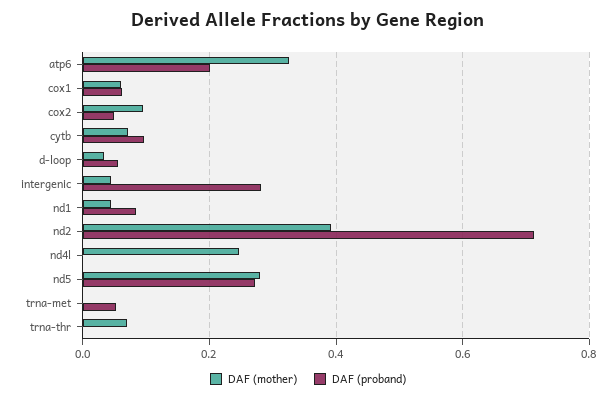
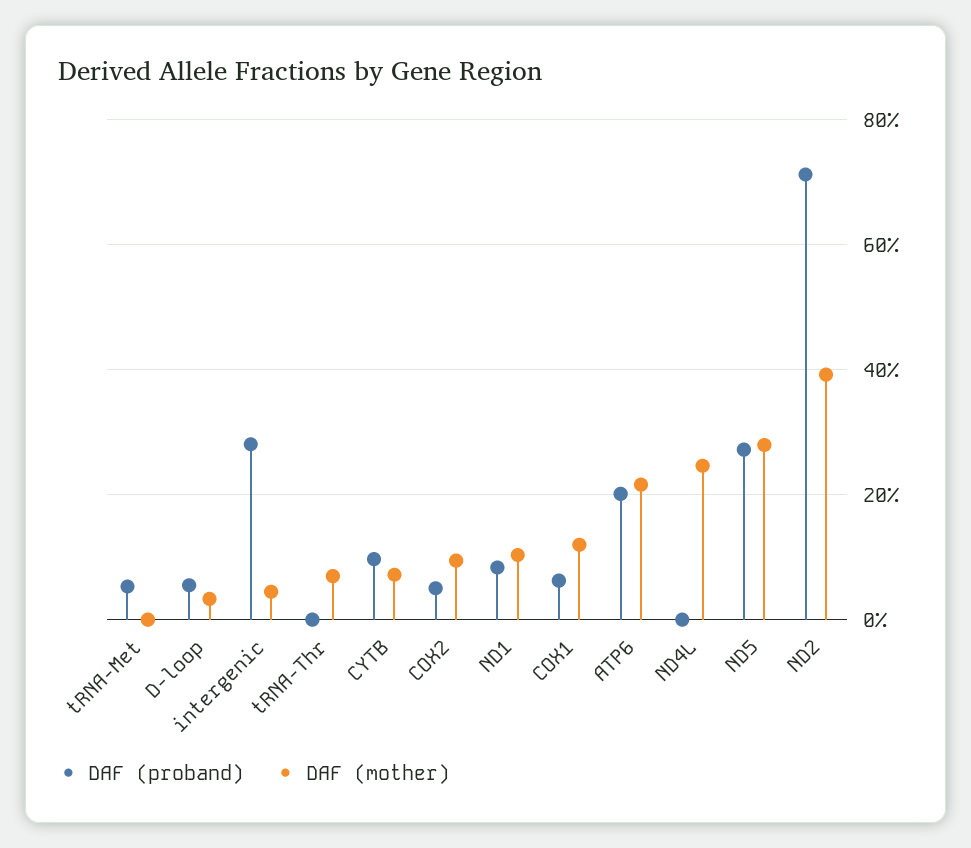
  {
    "DAF (mother)": {
-     "atp6": 0.32,
+     "atp6": 0.22,
-     "cox1": 0.06,
+     "cox1": 0.12,
      "cox2": 0.1,
      "cytb": 0.08,
      "d-loop": 0.04,
      "intergenic": 0.04,
-     "nd1": 0.04,
+     "nd1": 0.1,
      "nd2": 0.4,
      "nd4l": 0.24,
      "nd5": 0.28,
      "trna-met": 0,
      "trna-thr": 0.06
    },
    "DAF (proband)": {
      "atp6": 0.2,
      "cox1": 0.06,
      "cox2": 0.06,
      "cytb": 0.1,
      "d-loop": 0.06,
      "intergenic": 0.28,
      "nd1": 0.08,
      "nd2": 0.72,
      "nd4l": 0,
      "nd5": 0.28,
      "trna-met": 0.06,
      "trna-thr": 0
    }
  }

